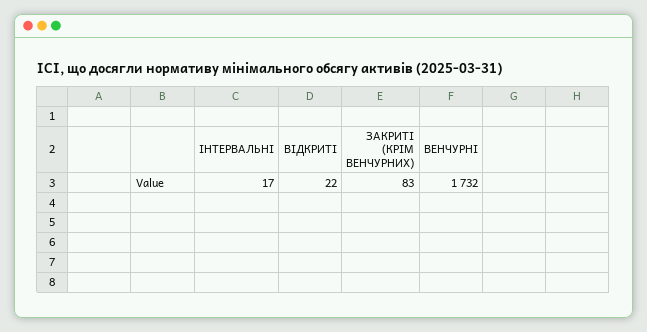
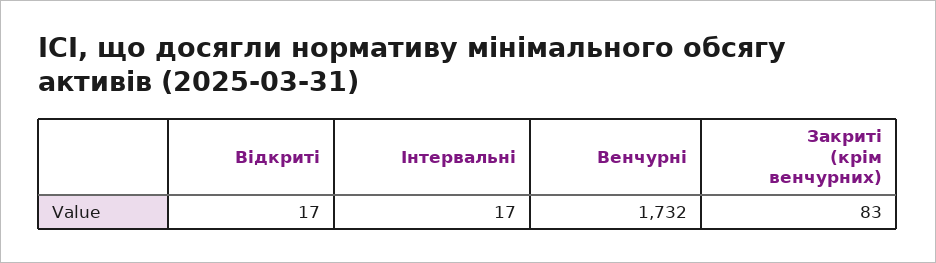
  {
    "ІНТЕРВАЛЬНІ": 17,
-   "ВІДКРИТІ": 22,
+   "ВІДКРИТІ": 17,
    "ЗАКРИТІ (КРІМ ВЕНЧУРНИХ)": 83,
    "ВЕНЧУРНІ": 1732
  }

